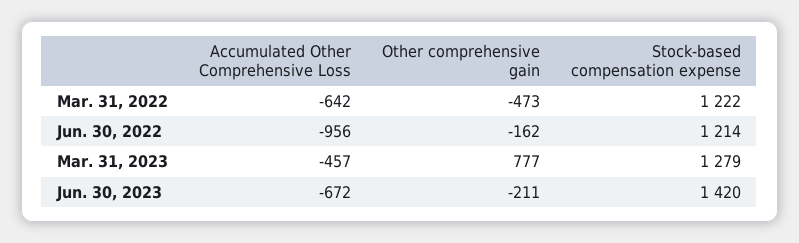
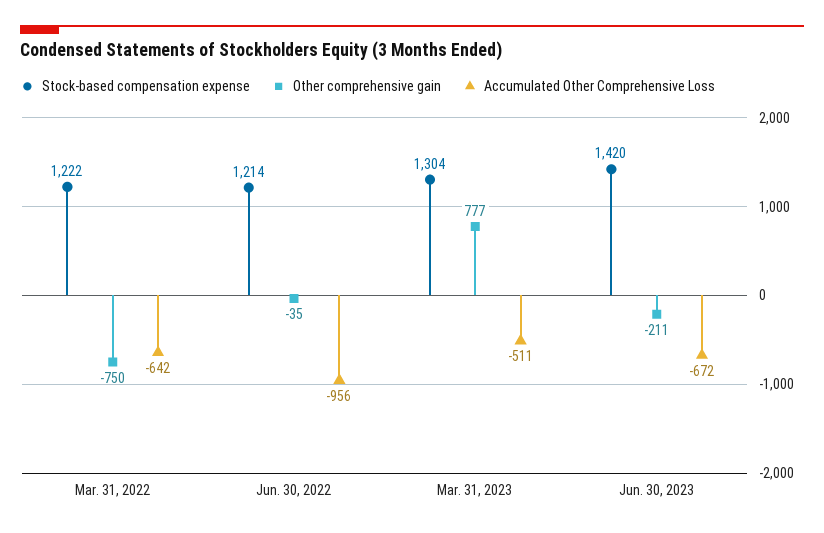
  {
    "Accumulated Other Comprehensive Loss": {
      "Mar. 31, 2022": -642,
      "Jun. 30, 2022": -956,
-     "Mar. 31, 2023": -457,
+     "Mar. 31, 2023": -511,
      "Jun. 30, 2023": -672
    },
    "Other comprehensive gain": {
-     "Mar. 31, 2022": -473,
+     "Mar. 31, 2022": -750,
-     "Jun. 30, 2022": -162,
+     "Jun. 30, 2022": -35,
      "Mar. 31, 2023": 777,
      "Jun. 30, 2023": -211
    },
    "Stock-based compensation expense": {
      "Mar. 31, 2022": 1222,
      "Jun. 30, 2022": 1214,
-     "Mar. 31, 2023": 1279,
+     "Mar. 31, 2023": 1304,
      "Jun. 30, 2023": 1420
    }
  }

